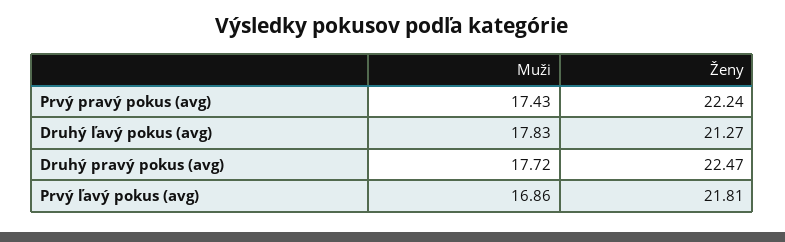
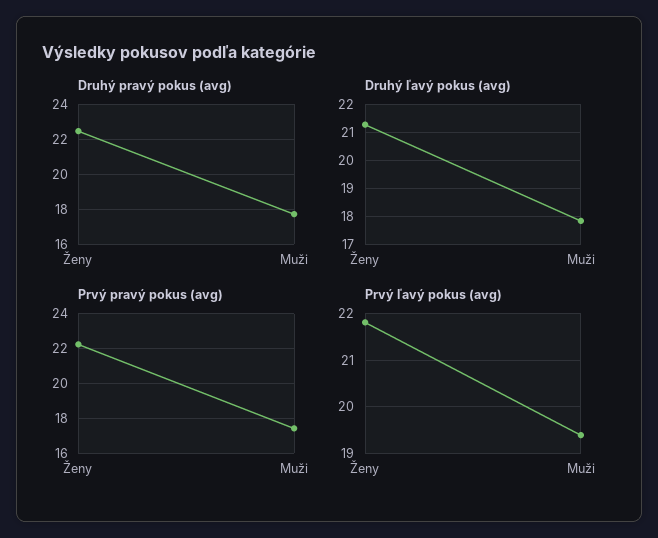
  {
    "Prvý pravý pokus (avg)": {
      "Muži": 17.43,
      "Ženy": 22.24
    },
    "Druhý ľavý pokus (avg)": {
      "Muži": 17.83,
      "Ženy": 21.27
    },
    "Druhý pravý pokus (avg)": {
      "Muži": 17.72,
      "Ženy": 22.47
    },
    "Prvý ľavý pokus (avg)": {
-     "Muži": 16.86,
+     "Muži": 19.4,
      "Ženy": 21.81
    }
  }

